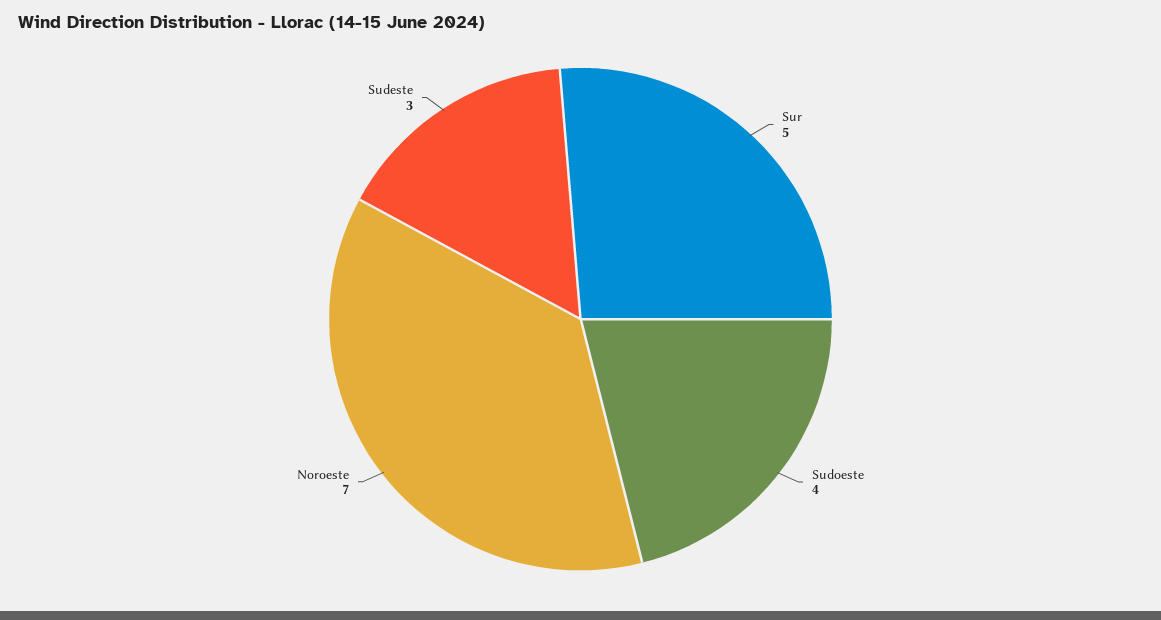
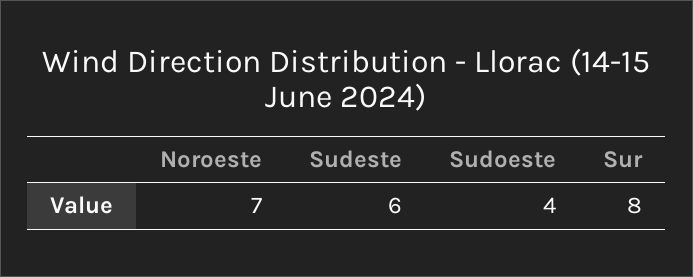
  {
-   "Sur": 5,
+   "Sur": 8,
    "Sudoeste": 4,
    "Noroeste": 7,
-   "Sudeste": 3
+   "Sudeste": 6
  }

